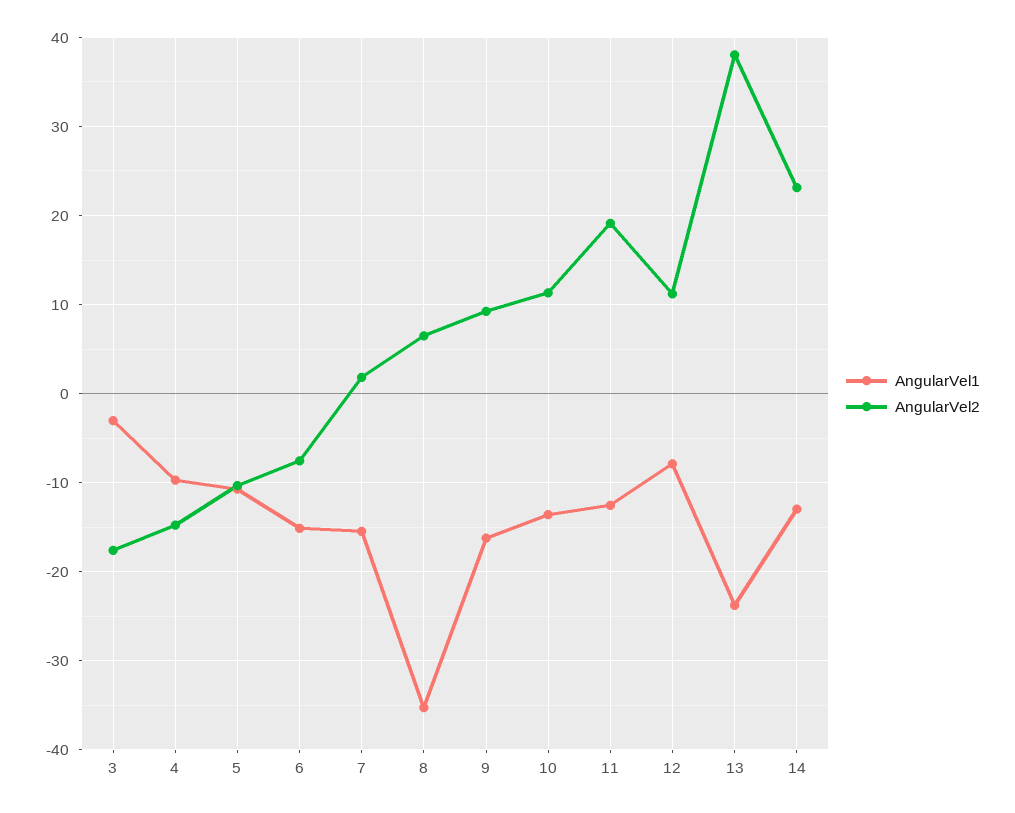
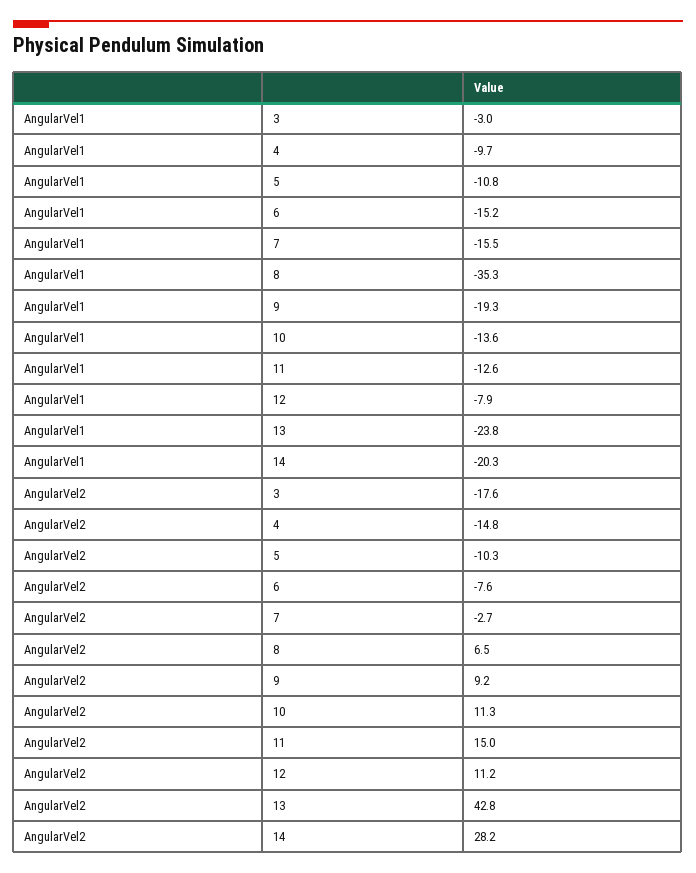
  {
    "AngularVel1": {
      "3": -3,
      "4": -9.7,
      "5": -10.8,
      "6": -15.2,
      "7": -15.5,
      "8": -35.3,
-     "9": -16,
+     "9": -19.3,
      "10": -13.6,
      "11": -12.6,
      "12": -7.9,
      "13": -23.8,
-     "14": -13
+     "14": -20.3
    },
    "AngularVel2": {
      "3": -17.6,
      "4": -14.8,
      "5": -10.3,
      "6": -7.6,
-     "7": 2,
+     "7": -2.7,
      "8": 6.5,
      "9": 9.2,
      "10": 11.3,
-     "11": 19,
+     "11": 15,
      "12": 11.2,
-     "13": 38,
+     "13": 42.8,
-     "14": 23
+     "14": 28.2
    }
  }

